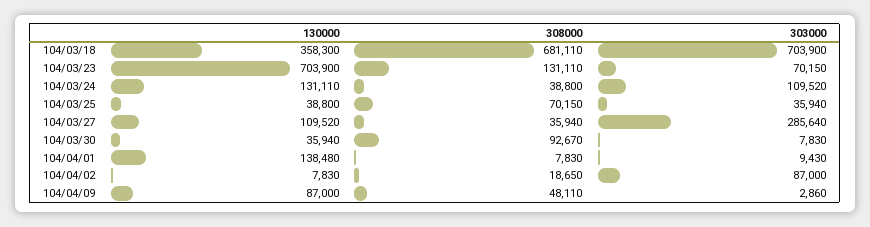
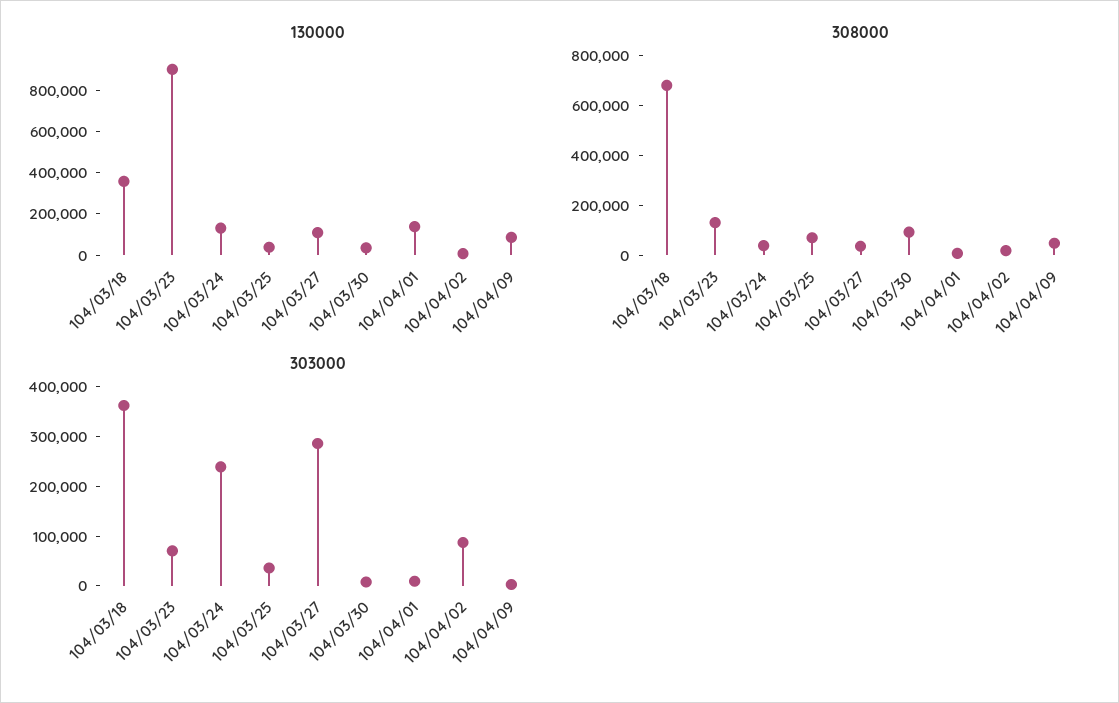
  {
    "130000": {
      "104/03/18": 358300,
-     "104/03/23": 703900,
+     "104/03/23": 900000,
      "104/03/24": 131110,
      "104/03/25": 38800,
      "104/03/27": 109520,
      "104/03/30": 35940,
      "104/04/01": 138480,
      "104/04/02": 7830,
      "104/04/09": 87000
    },
    "308000": {
      "104/03/18": 681110,
      "104/03/23": 131110,
      "104/03/24": 38800,
      "104/03/25": 70150,
      "104/03/27": 35940,
      "104/03/30": 92670,
      "104/04/01": 7830,
      "104/04/02": 18650,
      "104/04/09": 48110
    },
    "303000": {
-     "104/03/18": 703900,
+     "104/03/18": 360000,
      "104/03/23": 70150,
-     "104/03/24": 109520,
+     "104/03/24": 240000,
      "104/03/25": 35940,
      "104/03/27": 285640,
      "104/03/30": 7830,
      "104/04/01": 9430,
      "104/04/02": 87000,
      "104/04/09": 2860
    }
  }

